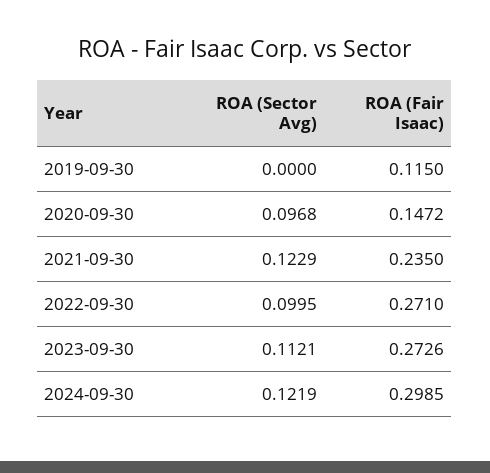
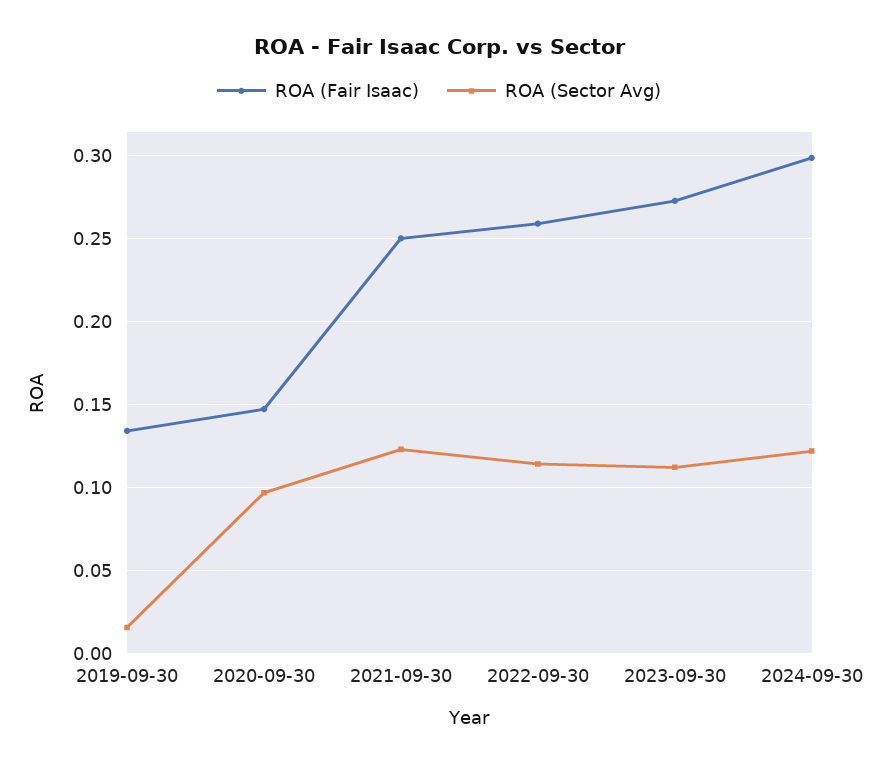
  {
    "ROA (Sector Avg)": {
-     "2019-09-30": 0,
+     "2019-09-30": 0.015,
      "2020-09-30": 0.0968,
      "2021-09-30": 0.1229,
-     "2022-09-30": 0.0995,
+     "2022-09-30": 0.115,
      "2023-09-30": 0.1121,
      "2024-09-30": 0.1219
    },
    "ROA (Fair Isaac)": {
-     "2019-09-30": 0.115,
+     "2019-09-30": 0.135,
      "2020-09-30": 0.1472,
-     "2021-09-30": 0.235,
+     "2021-09-30": 0.25,
-     "2022-09-30": 0.271,
+     "2022-09-30": 0.26,
      "2023-09-30": 0.2726,
      "2024-09-30": 0.2985
    }
  }

